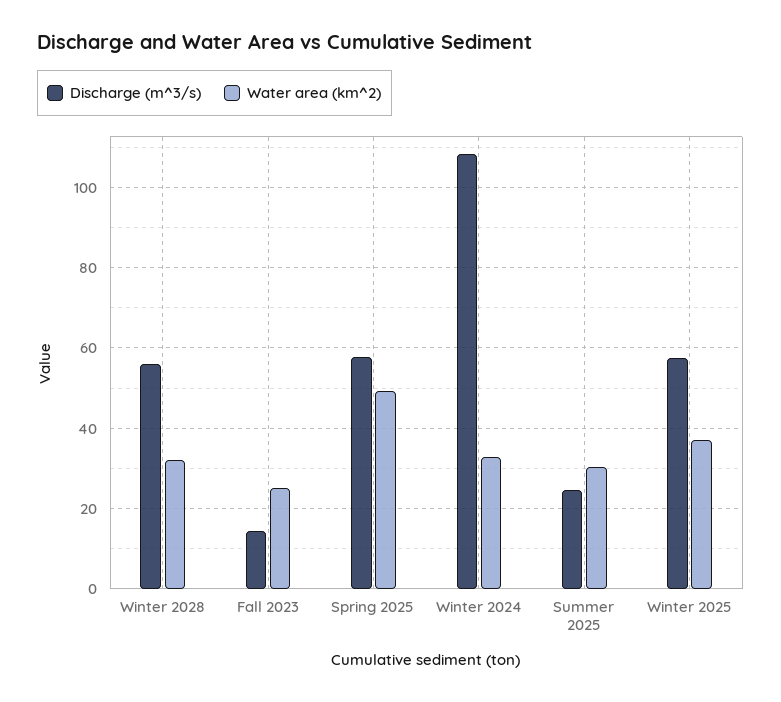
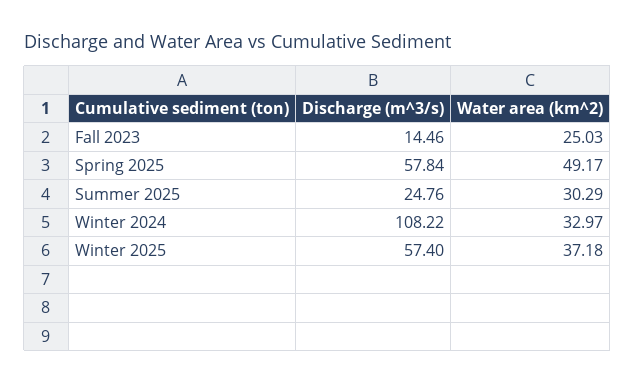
  {
    "Discharge (m^3/s)": {
-     "Winter 2028": 56,
      "Fall 2023": 14.46,
      "Spring 2025": 57.84,
      "Winter 2024": 108.22,
      "Summer 2025": 24.76,
      "Winter 2025": 57.4
    },
    "Water area (km^2)": {
-     "Winter 2028": 32,
      "Fall 2023": 25.03,
      "Spring 2025": 49.17,
      "Winter 2024": 32.97,
      "Summer 2025": 30.29,
      "Winter 2025": 37.18
    }
  }

